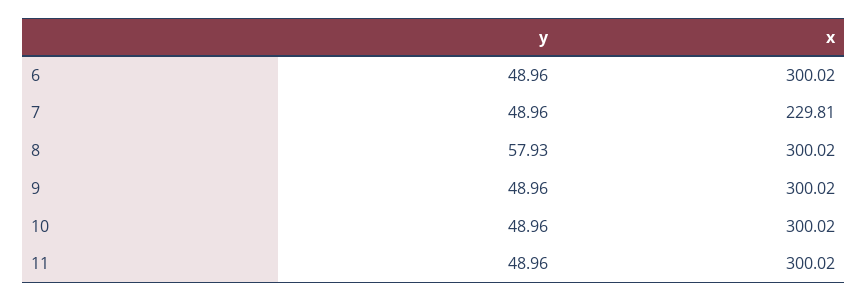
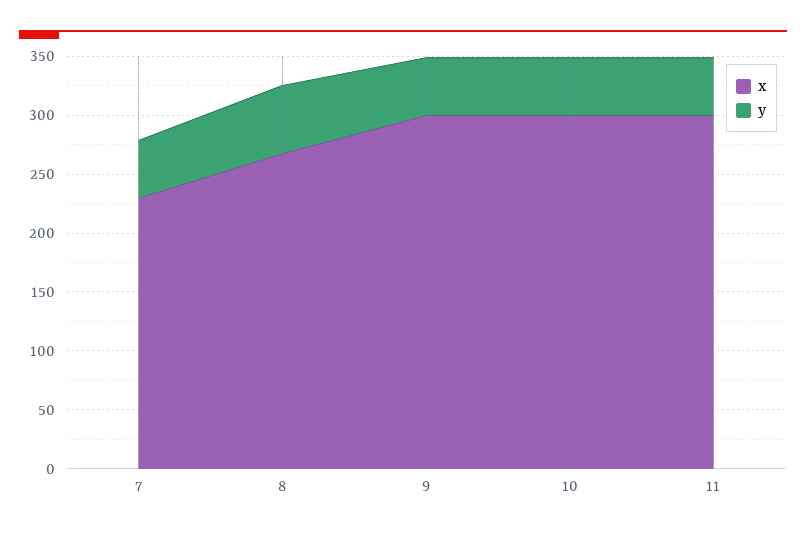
  {
    "y": {
-     "6": 48.96,
      "7": 48.96,
      "8": 57.93,
      "9": 48.96,
      "10": 48.96,
      "11": 48.96
    },
    "x": {
-     "6": 300.02,
      "7": 229.81,
-     "8": 300.02,
+     "8": 270,
      "9": 300.02,
      "10": 300.02,
      "11": 300.02
    }
  }

